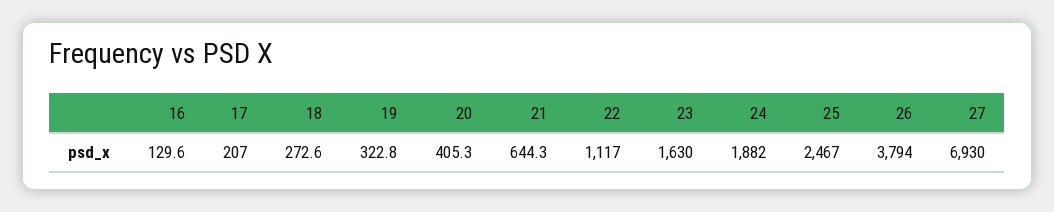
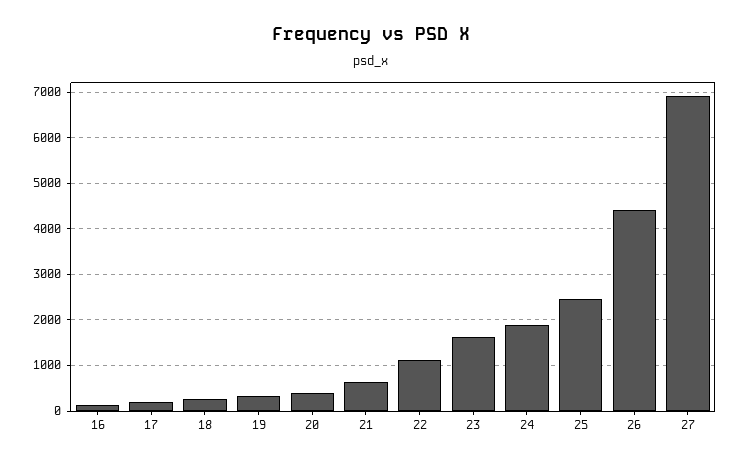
  {
    "16": 129.6,
    "17": 207,
    "18": 272.6,
    "19": 322.8,
    "20": 405.3,
    "21": 644.3,
    "22": 1117,
    "23": 1630,
    "24": 1882,
    "25": 2467,
-   "26": 3794,
+   "26": 4400,
    "27": 6930
  }

